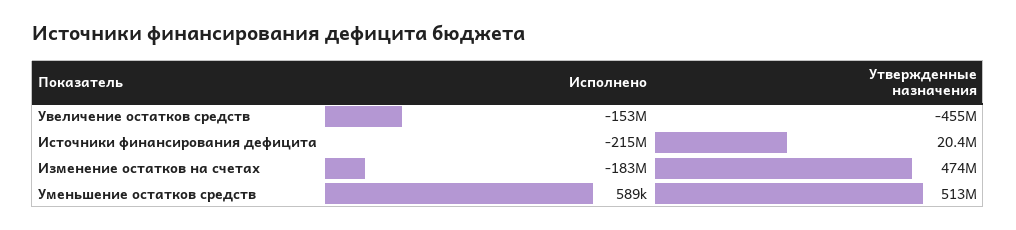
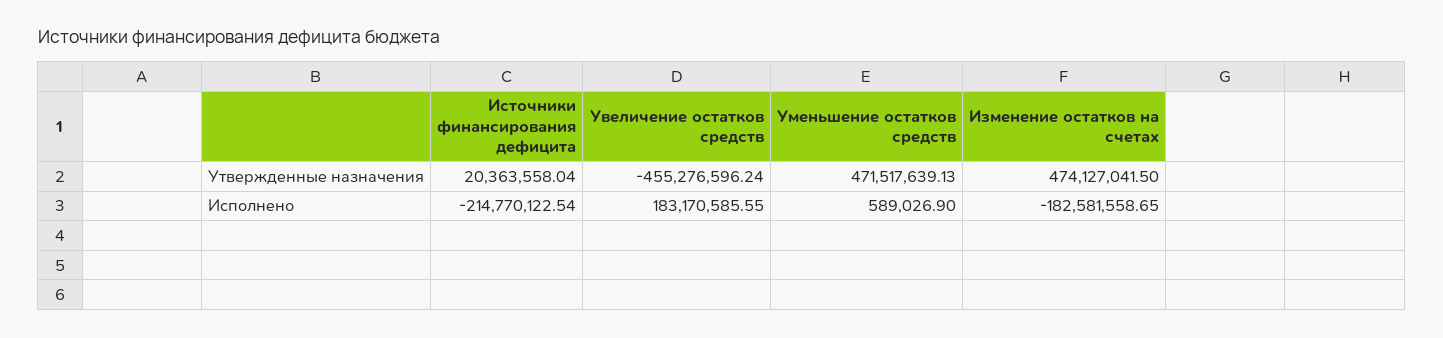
  {
    "Исполнено": {
-     "Увеличение остатков средств": -153000000,
+     "Увеличение остатков средств": 183170585.55,
      "Источники финансирования дефицита": -214770122.54,
      "Изменение остатков на счетах": -182581558.65,
      "Уменьшение остатков средств": 589026.9
    },
    "Утвержденные назначения": {
      "Увеличение остатков средств": -455276596.24,
      "Источники финансирования дефицита": 20363558.04,
      "Изменение остатков на счетах": 474127041.5,
-     "Уменьшение остатков средств": 513000000
+     "Уменьшение остатков средств": 471517639.13
    }
  }

